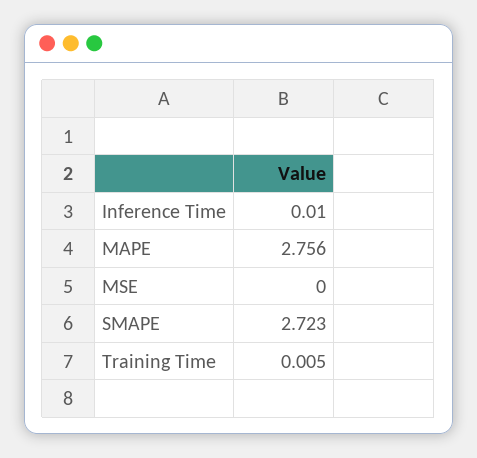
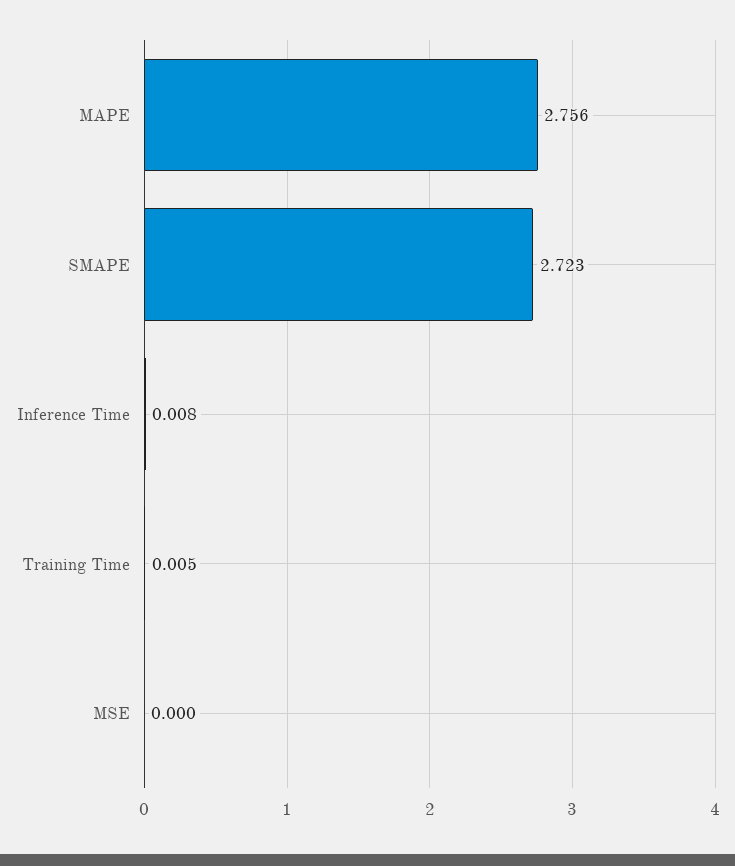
  {
-   "Inference Time": 0.01,
+   "Inference Time": 0.008,
    "MAPE": 2.756,
    "MSE": 0,
    "SMAPE": 2.723,
    "Training Time": 0.005
  }

